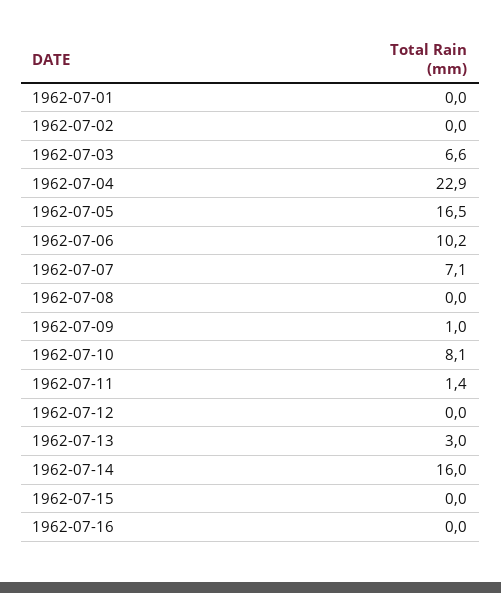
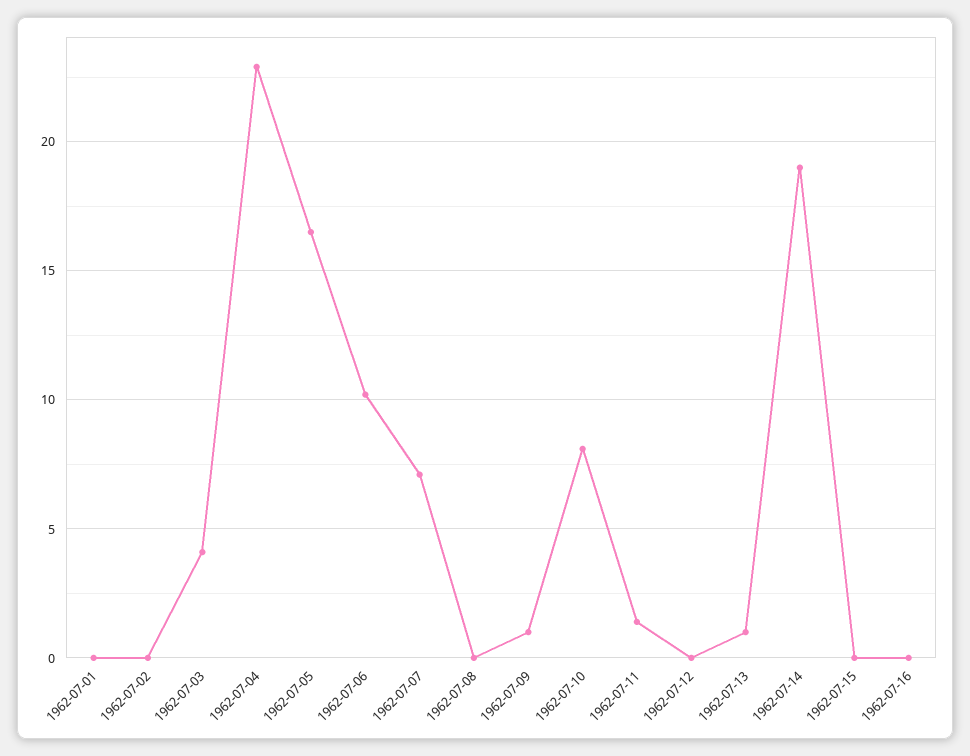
  {
    "1962-07-01": 0,
    "1962-07-02": 0,
-   "1962-07-03": 6.6,
+   "1962-07-03": 4,
    "1962-07-04": 22.9,
    "1962-07-05": 16.5,
    "1962-07-06": 10.2,
    "1962-07-07": 7.1,
    "1962-07-08": 0,
    "1962-07-09": 1,
    "1962-07-10": 8.1,
    "1962-07-11": 1.4,
    "1962-07-12": 0,
-   "1962-07-13": 3,
+   "1962-07-13": 1,
-   "1962-07-14": 16,
+   "1962-07-14": 19,
    "1962-07-15": 0,
    "1962-07-16": 0
  }

